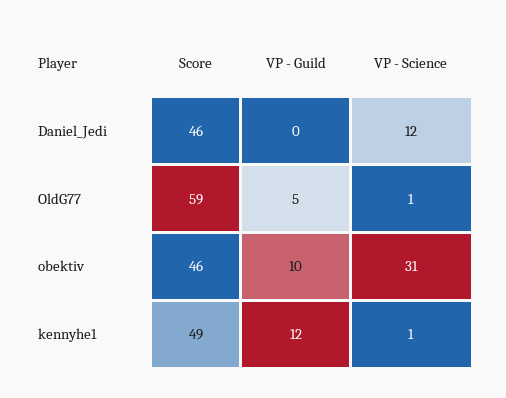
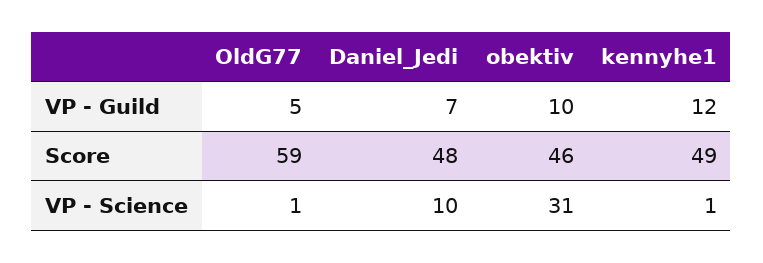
  {
    "Score": {
-     "Daniel_Jedi": 46,
+     "Daniel_Jedi": 48,
      "OldG77": 59,
      "obektiv": 46,
      "kennyhe1": 49
    },
    "VP - Guild": {
-     "Daniel_Jedi": 0,
+     "Daniel_Jedi": 7,
      "OldG77": 5,
      "obektiv": 10,
      "kennyhe1": 12
    },
    "VP - Science": {
-     "Daniel_Jedi": 12,
+     "Daniel_Jedi": 10,
      "OldG77": 1,
      "obektiv": 31,
      "kennyhe1": 1
    }
  }

